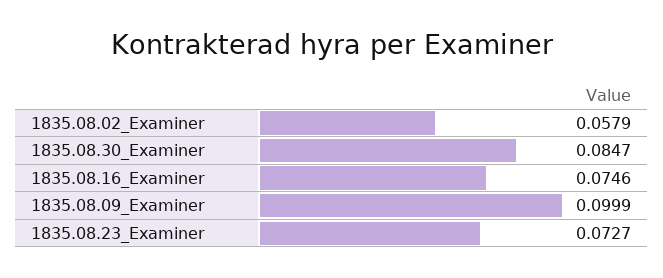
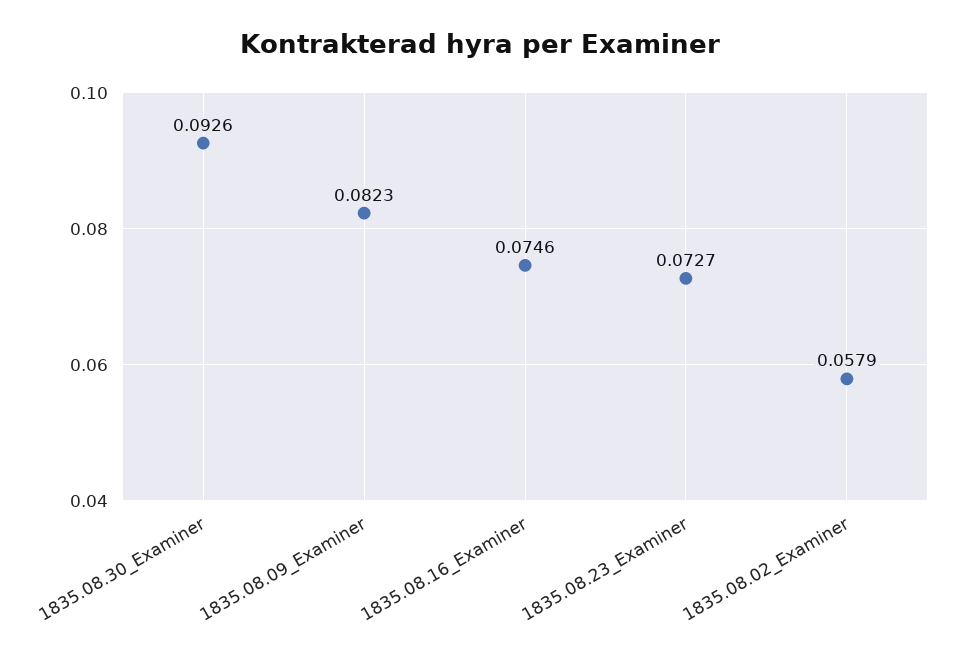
  {
    "1835.08.02_Examiner": 0.0579,
-   "1835.08.30_Examiner": 0.0847,
+   "1835.08.30_Examiner": 0.0926,
    "1835.08.16_Examiner": 0.0746,
-   "1835.08.09_Examiner": 0.0999,
+   "1835.08.09_Examiner": 0.0823,
    "1835.08.23_Examiner": 0.0727
  }

